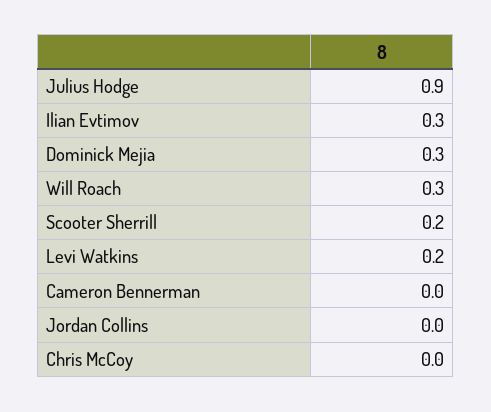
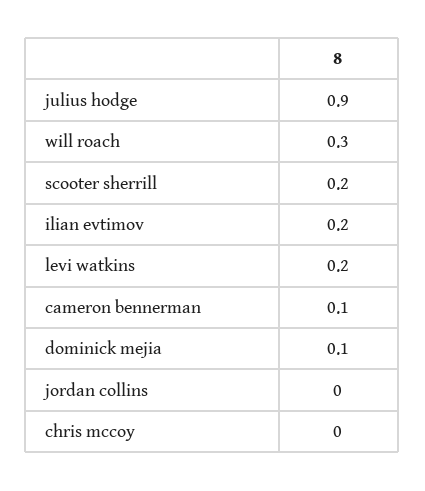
  {
    "Julius Hodge": 0.9,
-   "Ilian Evtimov": 0.3,
+   "Ilian Evtimov": 0.2,
-   "Dominick Mejia": 0.3,
+   "Dominick Mejia": 0.1,
    "Will Roach": 0.3,
    "Scooter Sherrill": 0.2,
    "Levi Watkins": 0.2,
-   "Cameron Bennerman": 0,
+   "Cameron Bennerman": 0.1,
    "Jordan Collins": 0,
    "Chris McCoy": 0
  }

